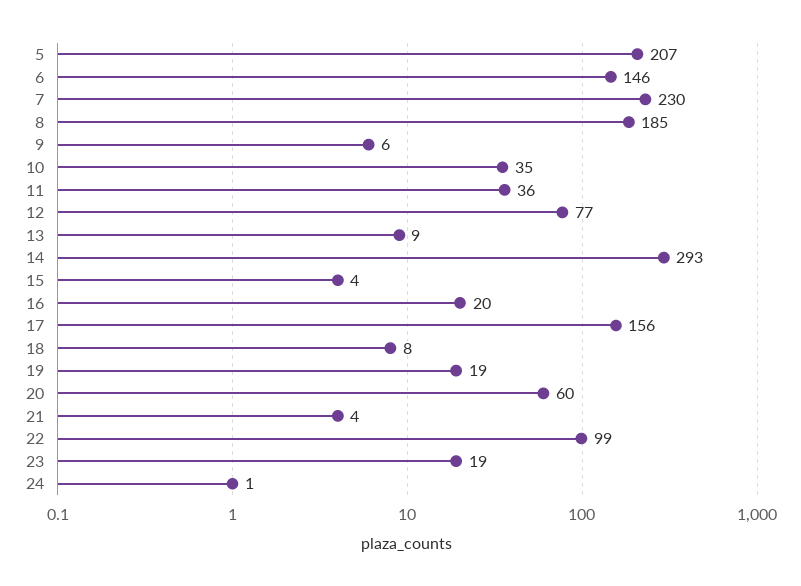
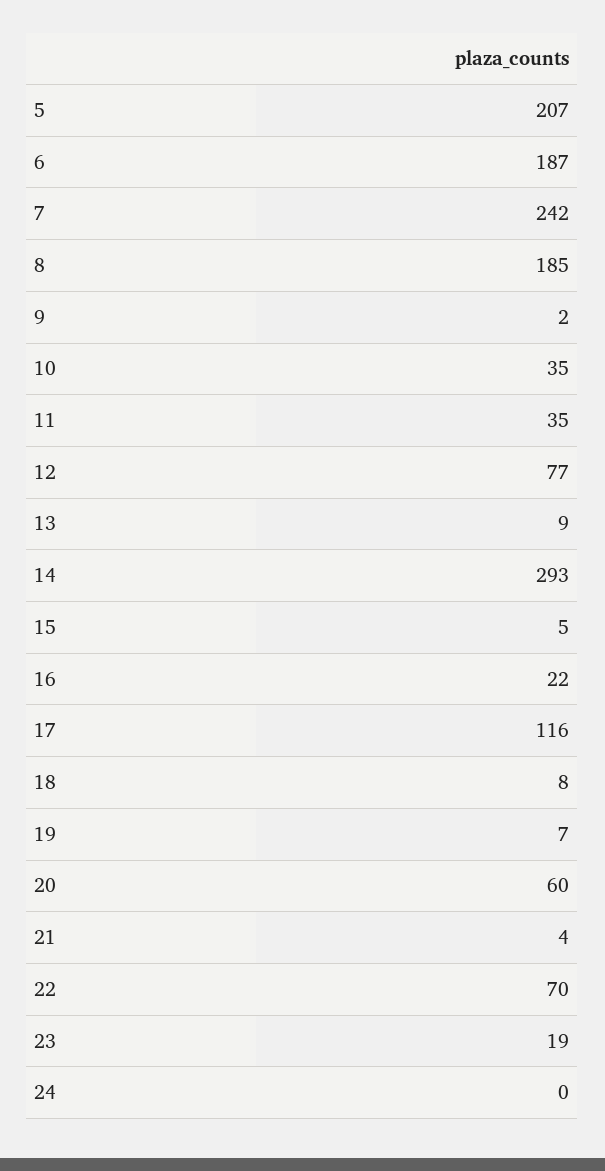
  {
    "5": 207,
-   "6": 146,
+   "6": 187,
-   "7": 230,
+   "7": 242,
    "8": 185,
-   "9": 6,
+   "9": 2,
    "10": 35,
-   "11": 36,
+   "11": 35,
    "12": 77,
    "13": 9,
    "14": 293,
-   "15": 4,
+   "15": 5,
-   "16": 20,
+   "16": 22,
-   "17": 156,
+   "17": 116,
    "18": 8,
-   "19": 19,
+   "19": 7,
    "20": 60,
    "21": 4,
-   "22": 99,
+   "22": 70,
    "23": 19,
-   "24": 1
+   "24": 0
  }

